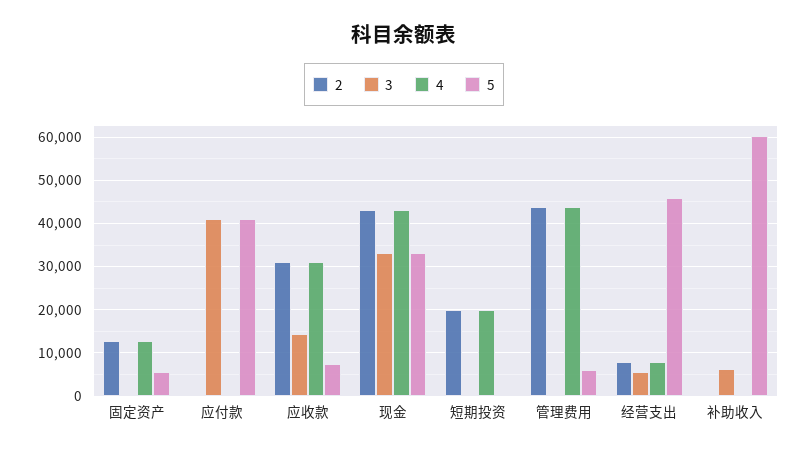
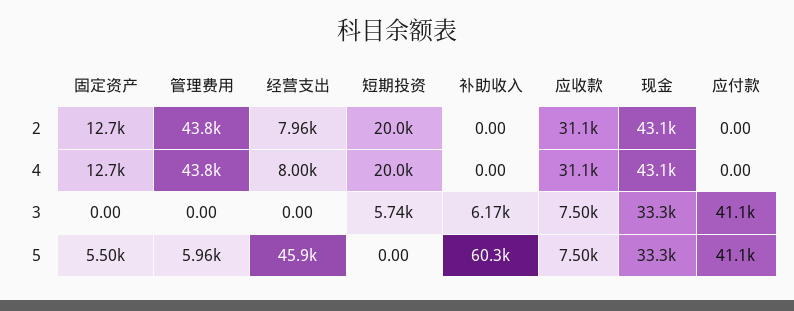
  {
    "2": {
      "固定资产": 12700,
      "应付款": 0,
      "应收款": 31100,
      "现金": 43100,
      "短期投资": 20000,
      "管理费用": 43800,
      "经营支出": 7960,
      "补助收入": 0
    },
    "3": {
      "固定资产": 0,
      "应付款": 41100,
-     "应收款": 14000,
+     "应收款": 7500,
      "现金": 33300,
-     "短期投资": 0,
+     "短期投资": 5740,
      "管理费用": 0,
-     "经营支出": 6000,
+     "经营支出": 0,
      "补助收入": 6170
    },
    "4": {
      "固定资产": 12700,
      "应付款": 0,
      "应收款": 31100,
      "现金": 43100,
      "短期投资": 20000,
      "管理费用": 43800,
      "经营支出": 8000,
      "补助收入": 0
    },
    "5": {
      "固定资产": 5500,
      "应付款": 41100,
      "应收款": 7500,
      "现金": 33300,
      "短期投资": 0,
      "管理费用": 5960,
      "经营支出": 45900,
      "补助收入": 60300
    }
  }

